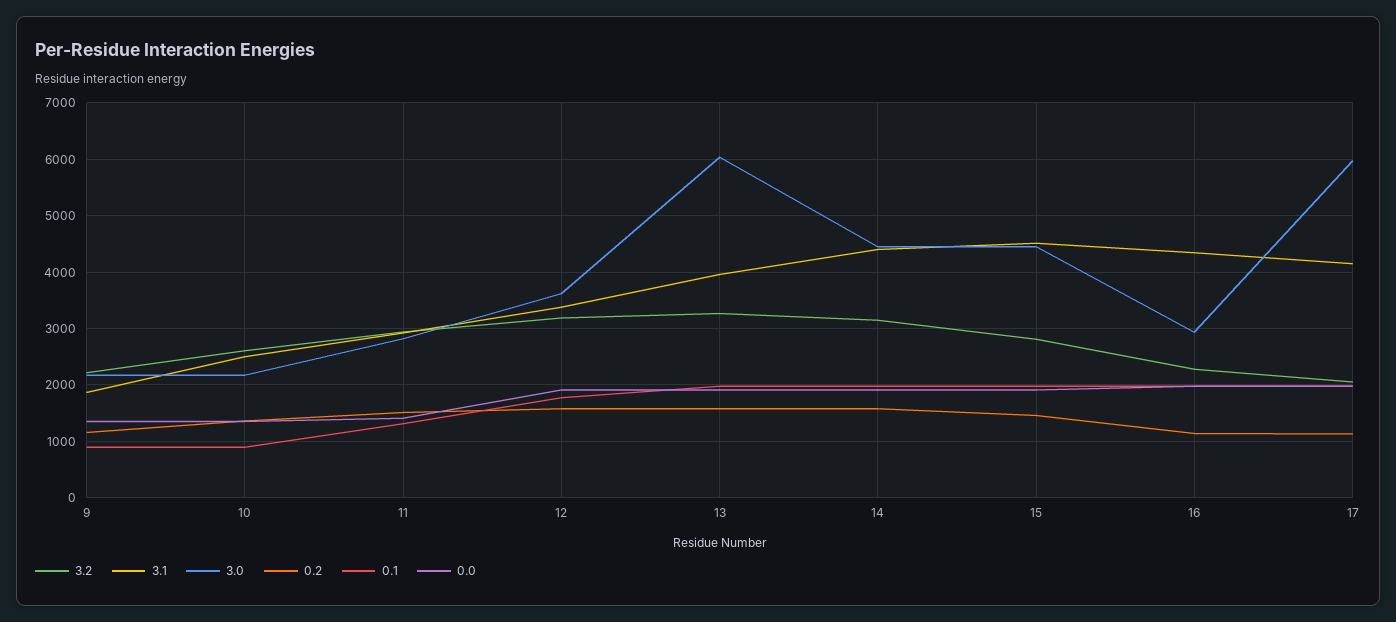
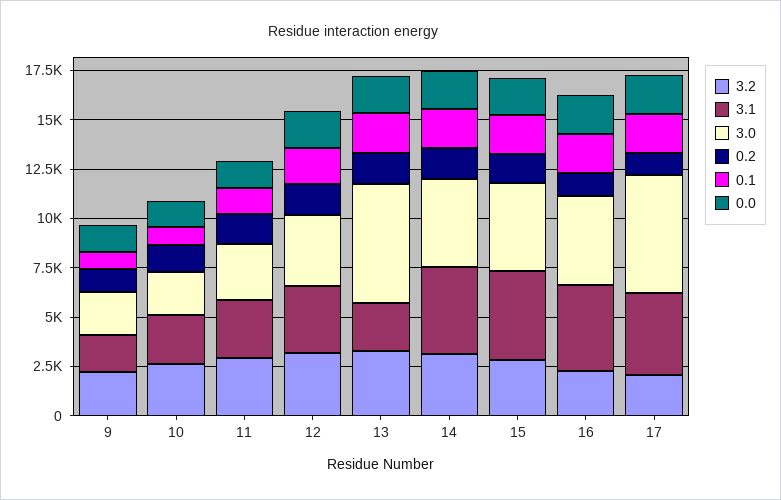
  {
    "3.2": {
      "9": 2200,
      "10": 2600,
      "11": 3000,
      "12": 3200,
      "13": 3200,
      "14": 3200,
      "15": 2800,
      "16": 2200,
      "17": 2000
    },
    "3.1": {
      "9": 1800,
      "10": 2600,
      "11": 3000,
      "12": 3400,
-     "13": 4000,
+     "13": 2500,
      "14": 4400,
      "15": 4600,
      "16": 4400,
      "17": 4200
    },
    "3.0": {
      "9": 2200,
      "10": 2200,
      "11": 2800,
      "12": 3600,
      "13": 6000,
      "14": 4400,
      "15": 4400,
-     "16": 3000,
+     "16": 4500,
      "17": 6000
    },
    "0.2": {
      "9": 1200,
      "10": 1400,
      "11": 1600,
      "12": 1600,
      "13": 1600,
      "14": 1600,
      "15": 1400,
      "16": 1200,
      "17": 1200
    },
    "0.1": {
      "9": 800,
      "10": 800,
      "11": 1400,
      "12": 1800,
      "13": 2000,
      "14": 2000,
      "15": 2000,
      "16": 2000,
      "17": 2000
    },
    "0.0": {
      "9": 1400,
      "10": 1400,
      "11": 1400,
      "12": 2000,
      "13": 2000,
      "14": 2000,
      "15": 2000,
      "16": 2000,
      "17": 2000
    }
  }

